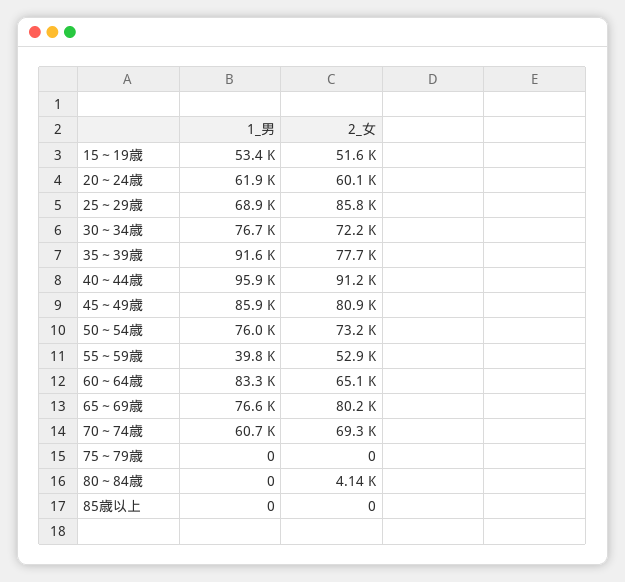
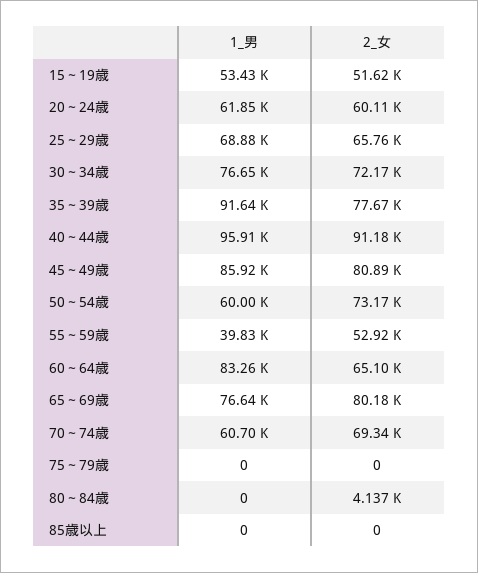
  {
    "1_男": {
      "15～19歳": 53430,
      "20～24歳": 61850,
      "25～29歳": 68880,
      "30～34歳": 76650,
      "35～39歳": 91640,
      "40～44歳": 95910,
      "45～49歳": 85920,
-     "50～54歳": 76000,
+     "50～54歳": 60000,
      "55～59歳": 39830,
      "60～64歳": 83260,
      "65～69歳": 76640,
      "70～74歳": 60700,
      "75～79歳": 0,
      "80～84歳": 0,
      "85歳以上": 0
    },
    "2_女": {
      "15～19歳": 51620,
      "20～24歳": 60110,
-     "25～29歳": 85800,
+     "25～29歳": 65760,
      "30～34歳": 72170,
      "35～39歳": 77670,
      "40～44歳": 91180,
      "45～49歳": 80890,
      "50～54歳": 73170,
      "55～59歳": 52920,
      "60～64歳": 65100,
      "65～69歳": 80180,
      "70～74歳": 69340,
      "75～79歳": 0,
      "80～84歳": 4137,
      "85歳以上": 0
    }
  }

